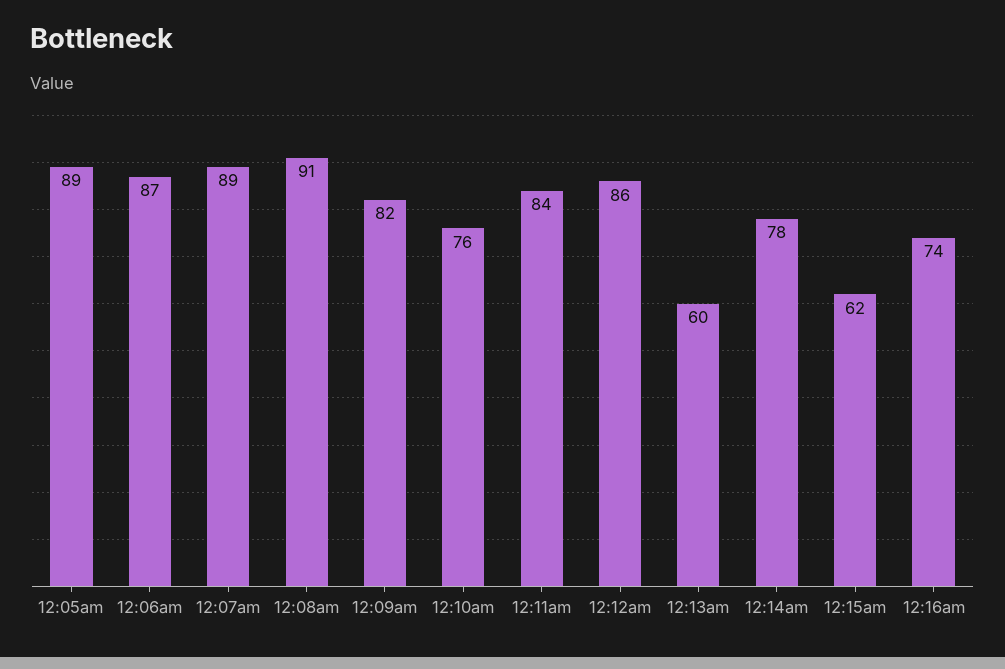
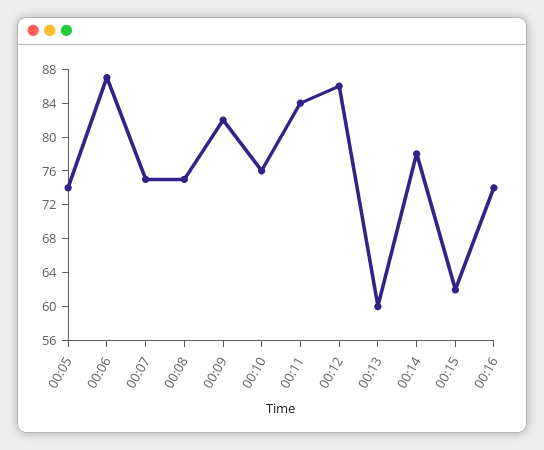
  {
-   "12:05am": 89,
+   "12:05am": 74,
    "12:06am": 87,
-   "12:07am": 89,
+   "12:07am": 75,
-   "12:08am": 91,
+   "12:08am": 75,
    "12:09am": 82,
    "12:10am": 76,
    "12:11am": 84,
    "12:12am": 86,
    "12:13am": 60,
    "12:14am": 78,
    "12:15am": 62,
    "12:16am": 74
  }

